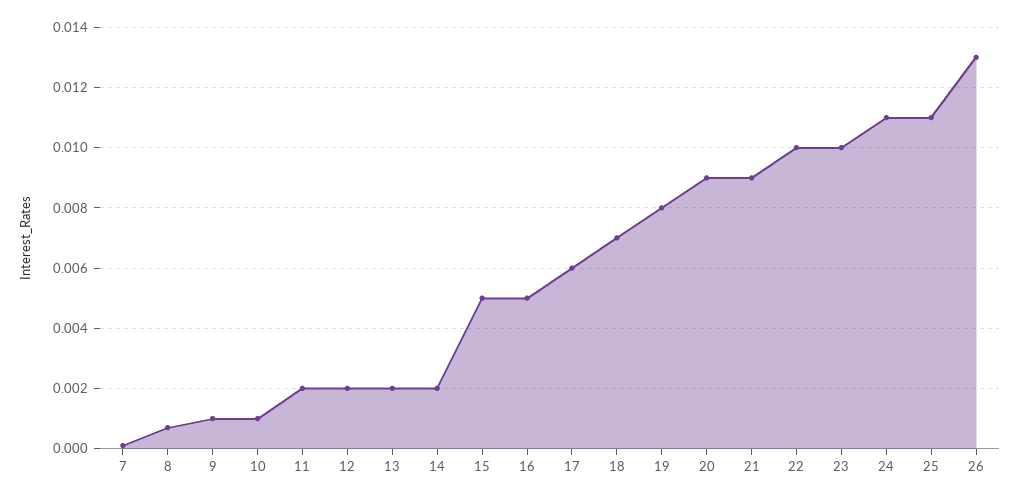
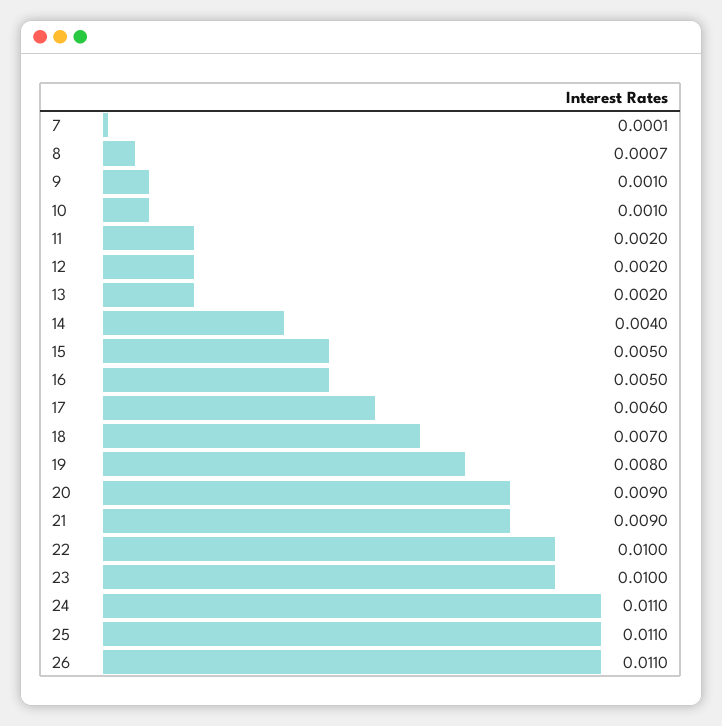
  {
    "7": 0.0001,
    "8": 0.0007,
    "9": 0.001,
    "10": 0.001,
    "11": 0.002,
    "12": 0.002,
    "13": 0.002,
-   "14": 0.002,
+   "14": 0.004,
    "15": 0.005,
    "16": 0.005,
    "17": 0.006,
    "18": 0.007,
    "19": 0.008,
    "20": 0.009,
    "21": 0.009,
    "22": 0.01,
    "23": 0.01,
    "24": 0.011,
    "25": 0.011,
-   "26": 0.013
+   "26": 0.011
  }

